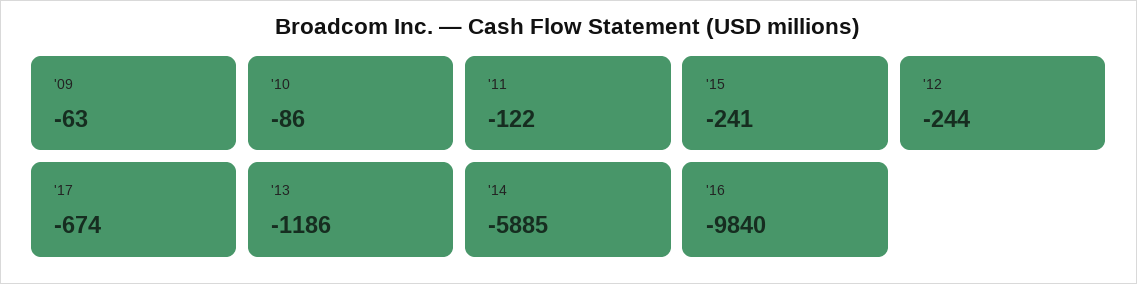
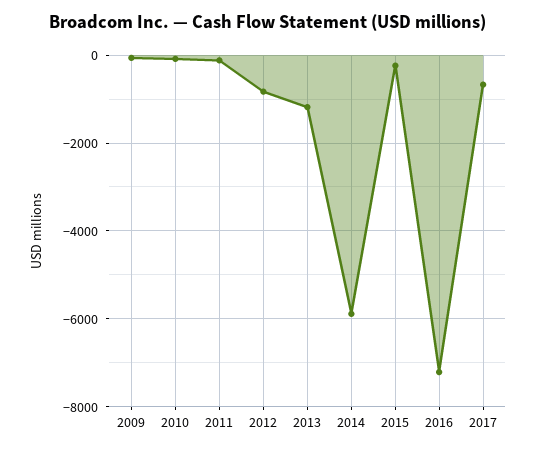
  {
    "'09": -63,
    "'10": -86,
    "'11": -122,
    "'15": -241,
-   "'12": -244,
+   "'12": -800,
    "'17": -674,
    "'13": -1186,
    "'14": -5885,
-   "'16": -9840
+   "'16": -7200
  }

